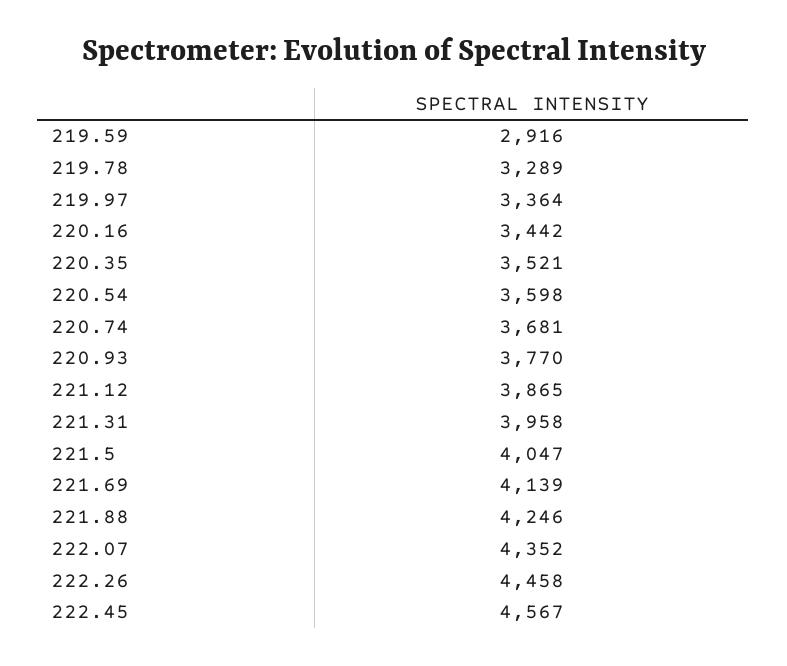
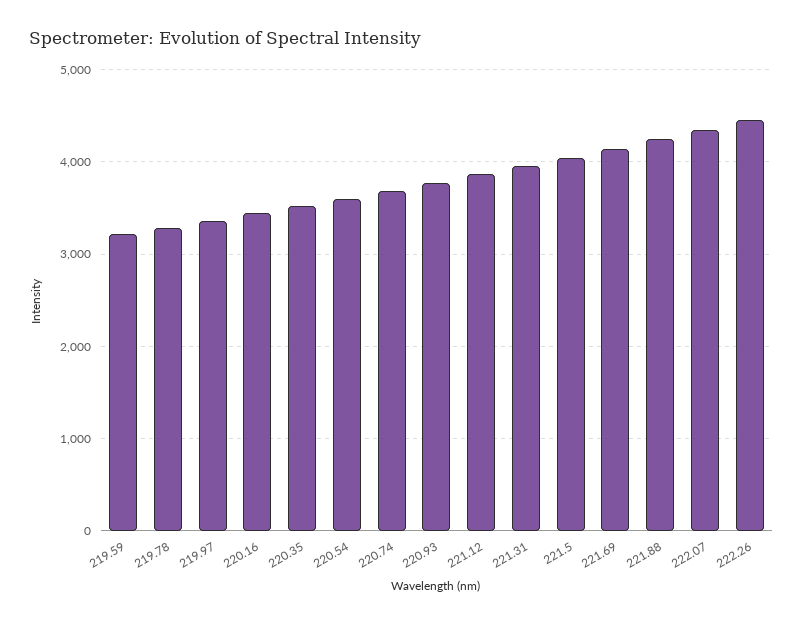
  {
-   "219.59": 2916,
+   "219.59": 3200,
    "219.78": 3289,
    "219.97": 3364,
    "220.16": 3442,
    "220.35": 3521,
    "220.54": 3598,
    "220.74": 3681,
    "220.93": 3770,
    "221.12": 3865,
    "221.31": 3958,
    "221.5": 4047,
    "221.69": 4139,
    "221.88": 4246,
    "222.07": 4352,
-   "222.26": 4458,
+   "222.26": 4458
-   "222.45": 4567
  }

